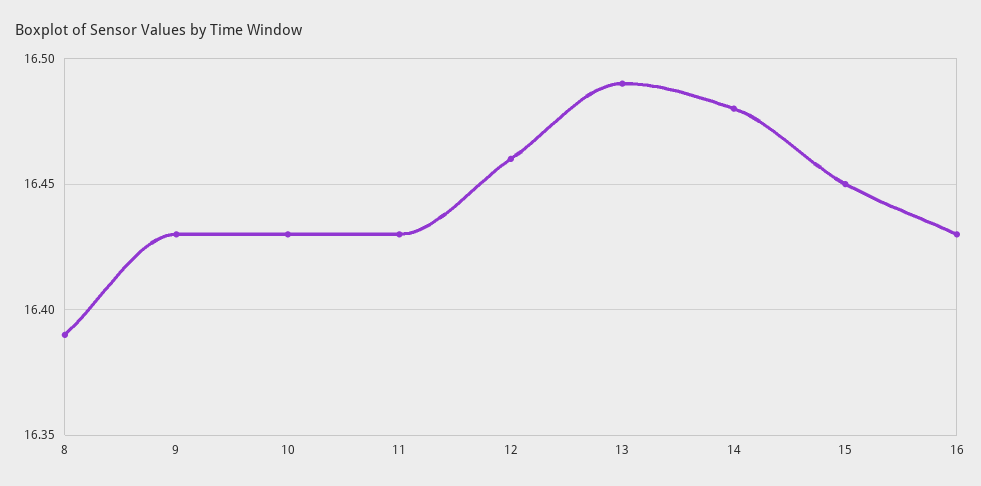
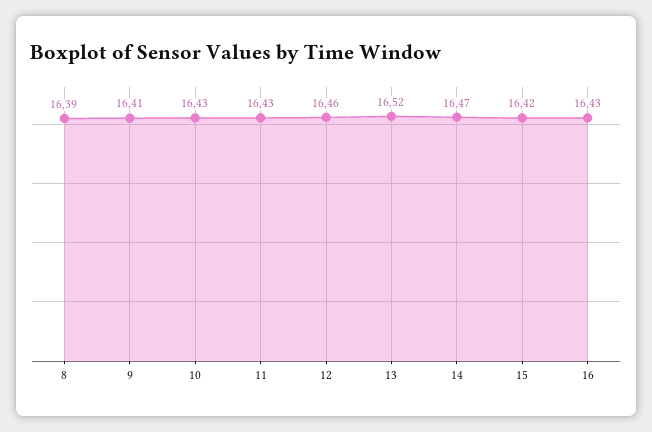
  {
    "8": 16.39,
-   "9": 16.43,
+   "9": 16.41,
    "10": 16.43,
    "11": 16.43,
    "12": 16.46,
-   "13": 16.49,
+   "13": 16.52,
-   "14": 16.48,
+   "14": 16.47,
-   "15": 16.45,
+   "15": 16.42,
    "16": 16.43
  }

